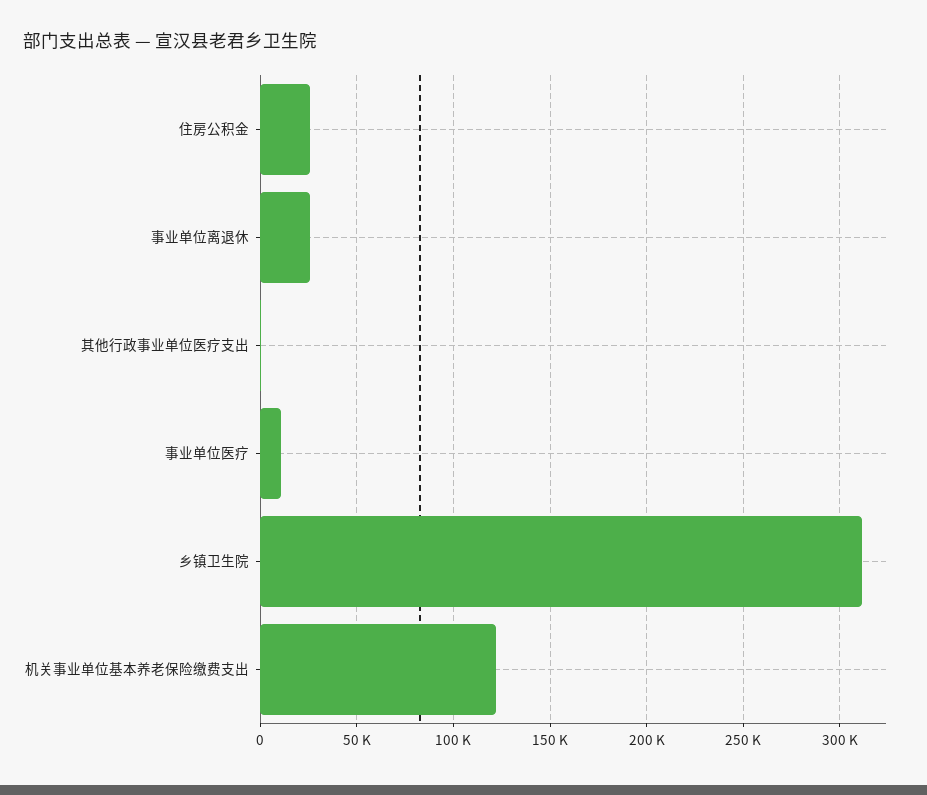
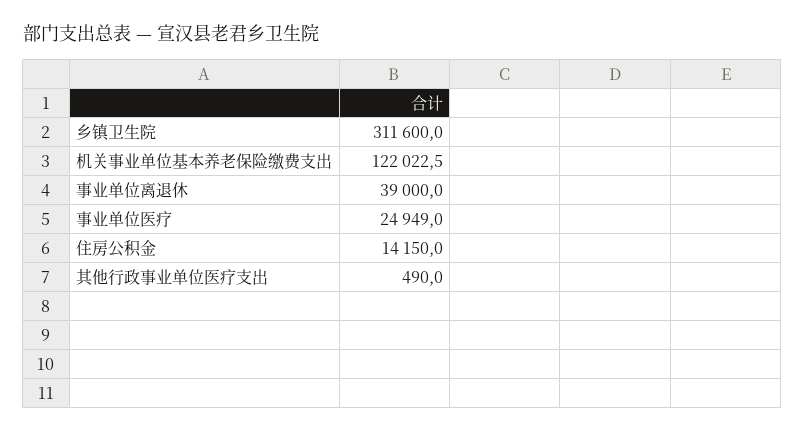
  {
-   "住房公积金": 25000,
+   "住房公积金": 14150,
-   "事业单位离退休": 25000,
+   "事业单位离退休": 39000,
    "其他行政事业单位医疗支出": 490,
-   "事业单位医疗": 10000,
+   "事业单位医疗": 24949,
    "乡镇卫生院": 311600,
    "机关事业单位基本养老保险缴费支出": 122022.5
  }

